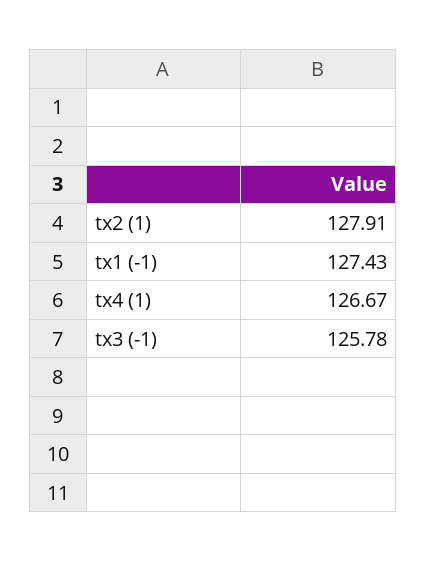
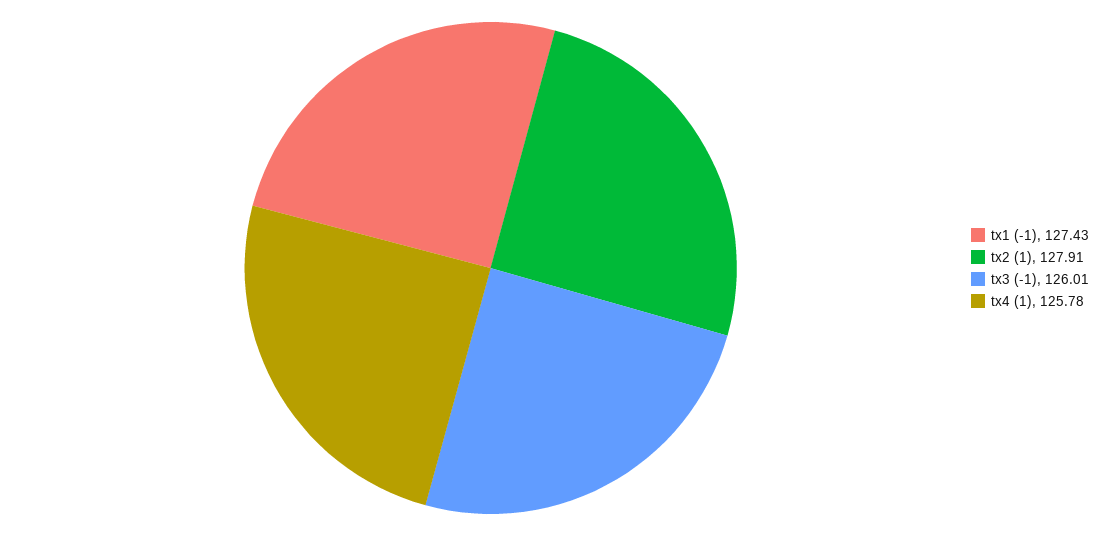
  {
    "tx2 (1)": 127.91,
    "tx1 (-1)": 127.43,
-   "tx4 (1)": 126.67,
+   "tx4 (1)": 125.78,
-   "tx3 (-1)": 125.78
+   "tx3 (-1)": 126.01
  }

